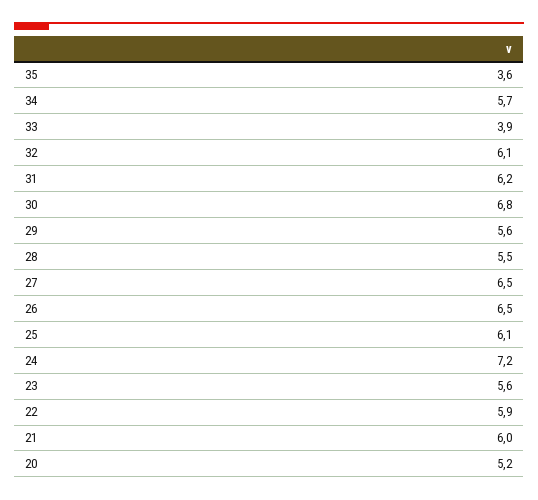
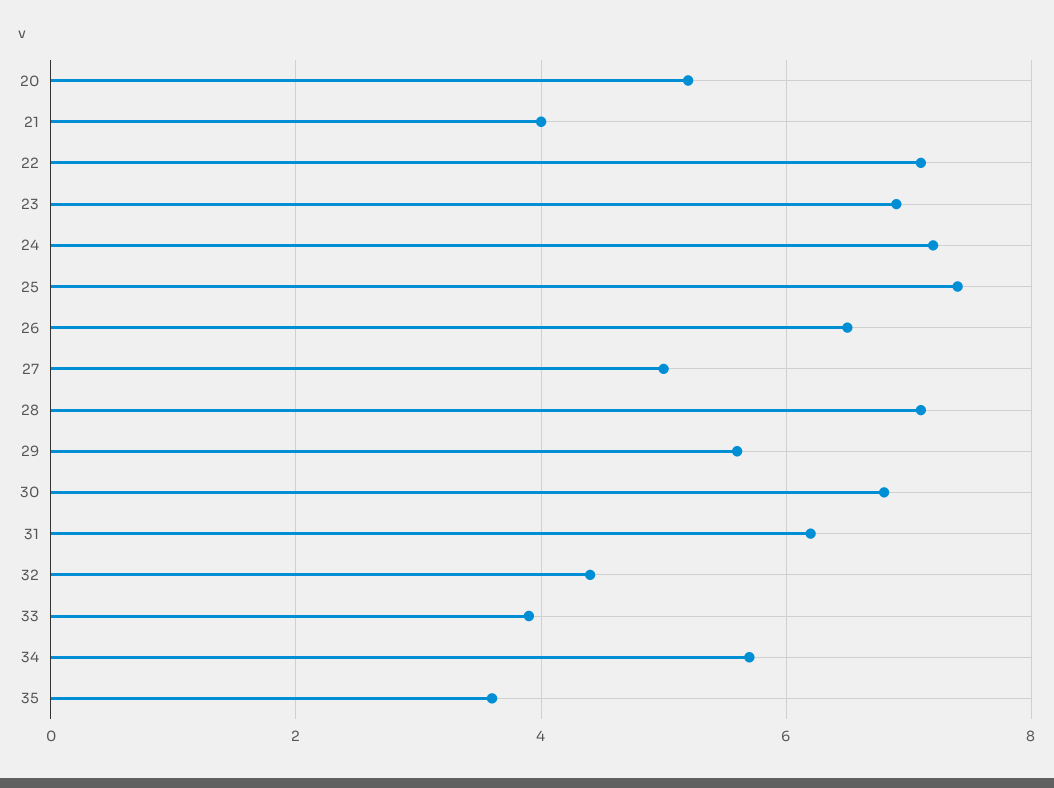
  {
    "35": 3.6,
    "34": 5.7,
    "33": 3.9,
-   "32": 6.1,
+   "32": 4.5,
    "31": 6.2,
    "30": 6.8,
    "29": 5.6,
-   "28": 5.5,
+   "28": 7,
-   "27": 6.5,
+   "27": 5,
    "26": 6.5,
-   "25": 6.1,
+   "25": 7.5,
    "24": 7.2,
-   "23": 5.6,
+   "23": 7,
-   "22": 5.9,
+   "22": 7,
-   "21": 6,
+   "21": 4,
    "20": 5.2
  }

